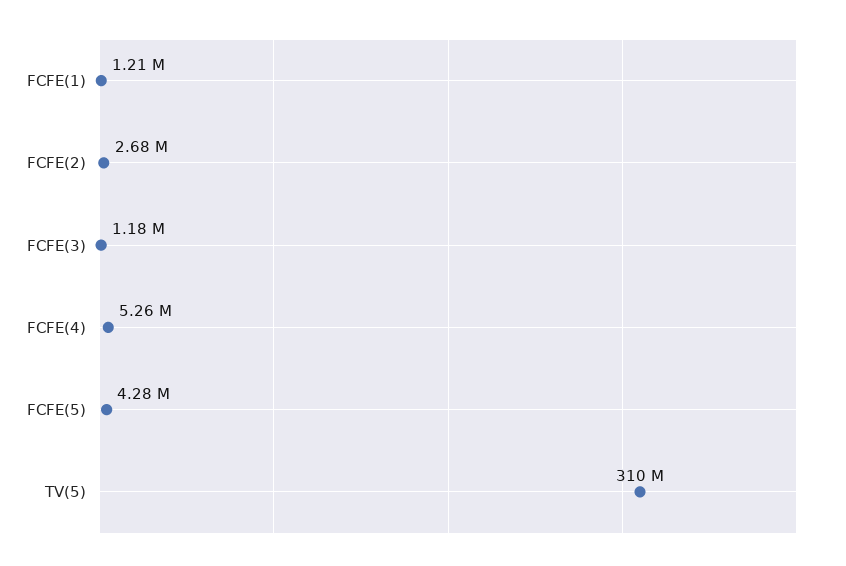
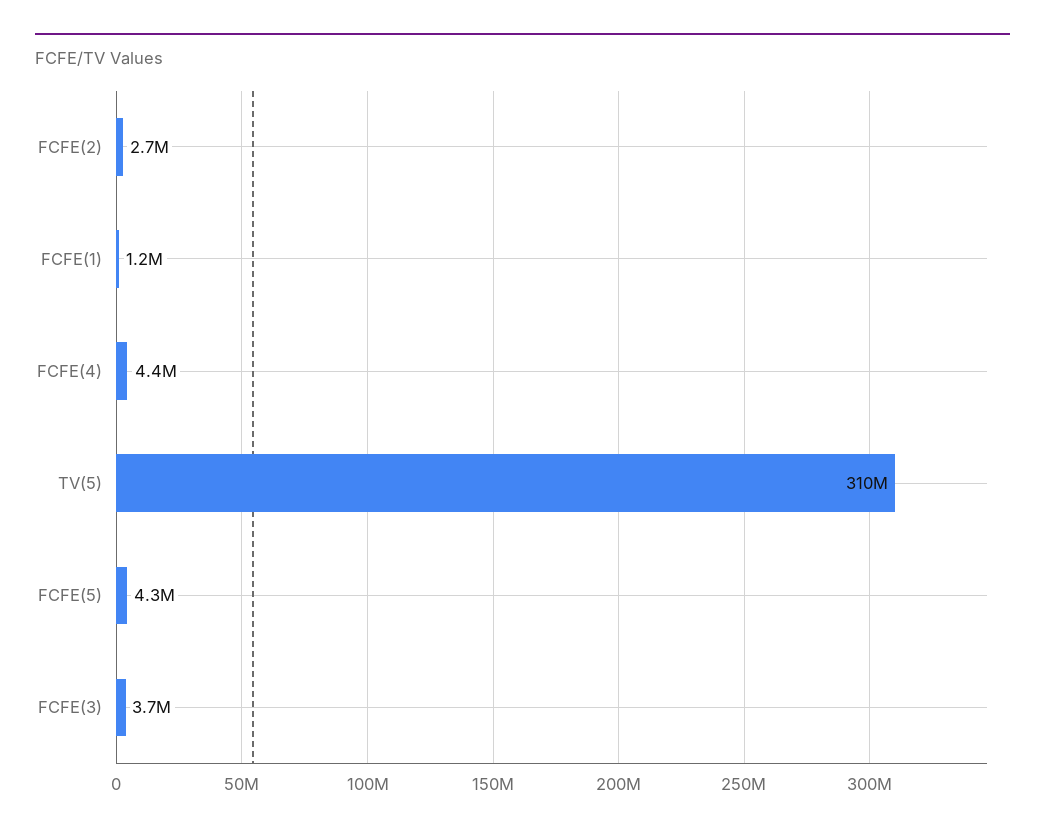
  {
    "FCFE(1)": 1210000,
    "FCFE(2)": 2680000,
-   "FCFE(3)": 1180000,
+   "FCFE(3)": 3700000,
-   "FCFE(4)": 5260000,
+   "FCFE(4)": 4400000,
    "FCFE(5)": 4280000,
    "TV(5)": 310000000
  }

